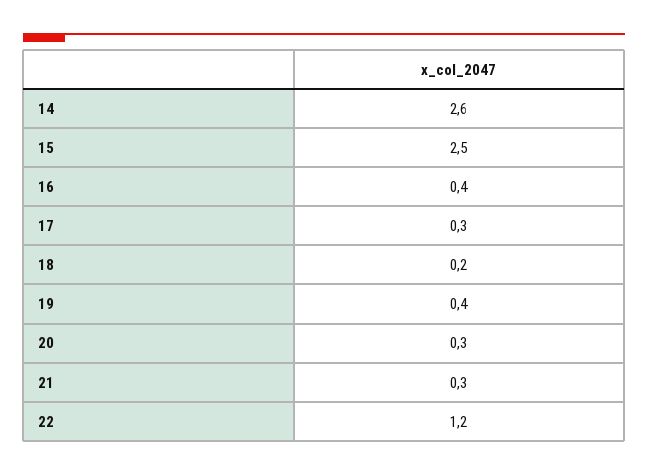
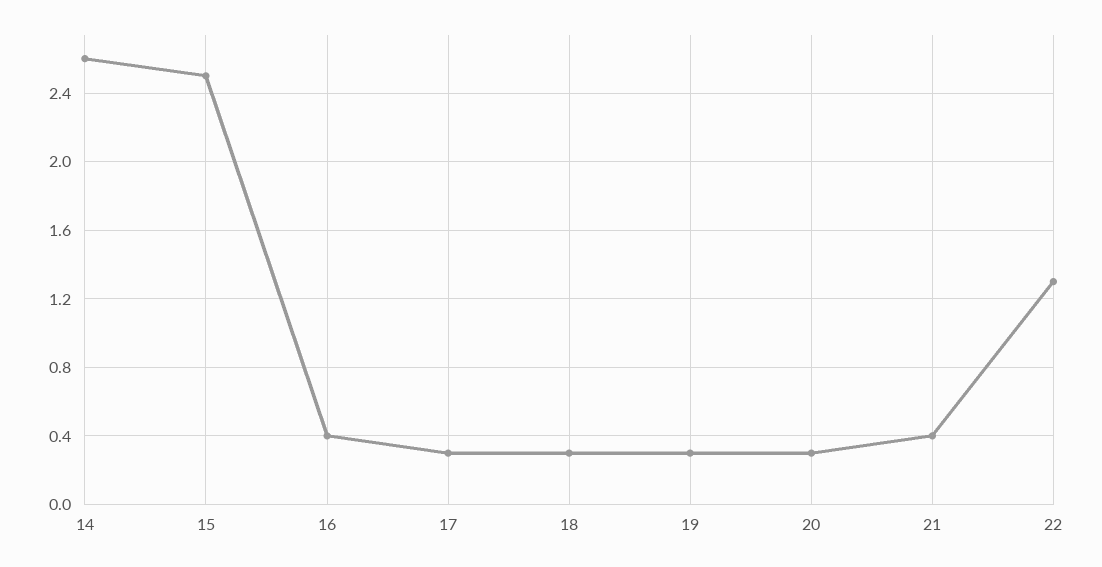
  {
    "14": 2.6,
    "15": 2.5,
    "16": 0.4,
    "17": 0.3,
-   "18": 0.2,
+   "18": 0.3,
-   "19": 0.4,
+   "19": 0.3,
    "20": 0.3,
-   "21": 0.3,
+   "21": 0.4,
-   "22": 1.2
+   "22": 1.3
  }

